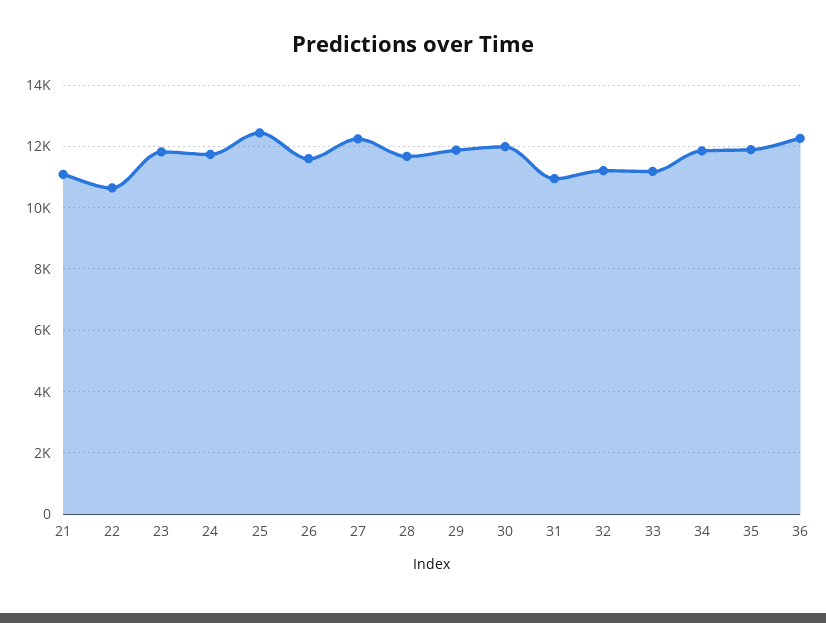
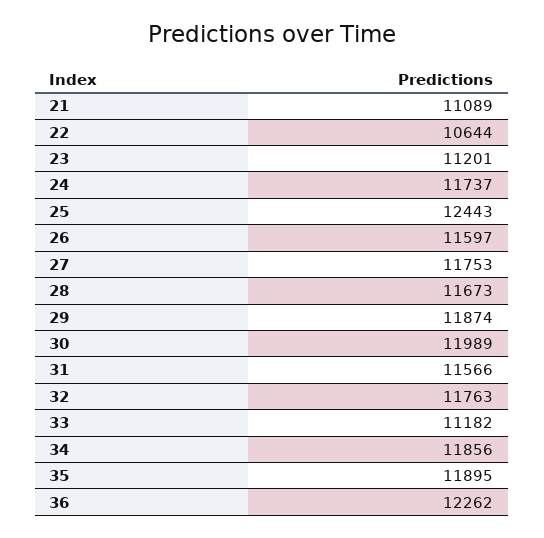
  {
    "21": 11089,
    "22": 10644,
-   "23": 11800,
+   "23": 11201,
    "24": 11737,
    "25": 12443,
    "26": 11597,
-   "27": 12200,
+   "27": 11753,
    "28": 11673,
    "29": 11874,
    "30": 11989,
-   "31": 11000,
+   "31": 11566,
-   "32": 11200,
+   "32": 11763,
    "33": 11182,
    "34": 11856,
    "35": 11895,
    "36": 12262
  }

